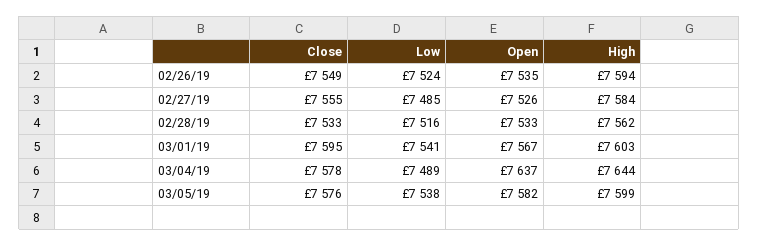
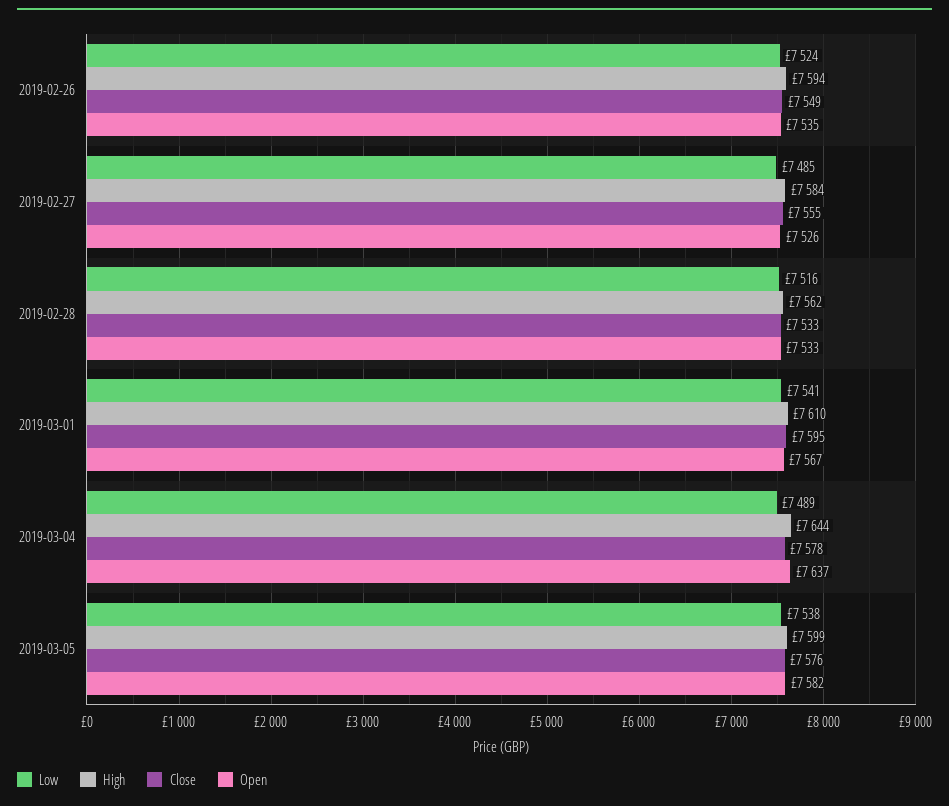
  {
    "Close": {
      "02/26/19": 7549,
      "02/27/19": 7555,
      "02/28/19": 7533,
      "03/01/19": 7595,
      "03/04/19": 7578,
      "03/05/19": 7576
    },
    "Low": {
      "02/26/19": 7524,
      "02/27/19": 7485,
      "02/28/19": 7516,
      "03/01/19": 7541,
      "03/04/19": 7489,
      "03/05/19": 7538
    },
    "Open": {
      "02/26/19": 7535,
      "02/27/19": 7526,
      "02/28/19": 7533,
      "03/01/19": 7567,
      "03/04/19": 7637,
      "03/05/19": 7582
    },
    "High": {
      "02/26/19": 7594,
      "02/27/19": 7584,
      "02/28/19": 7562,
-     "03/01/19": 7603,
+     "03/01/19": 7610,
      "03/04/19": 7644,
      "03/05/19": 7599
    }
  }

